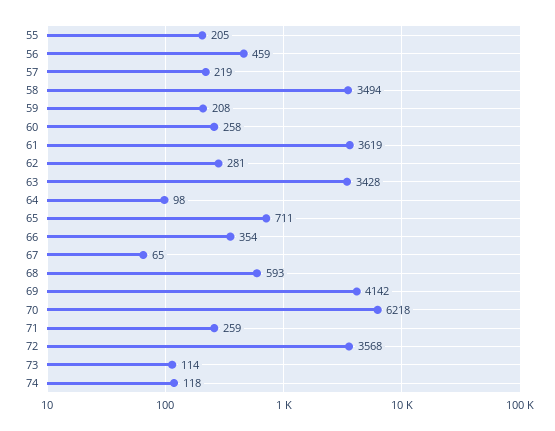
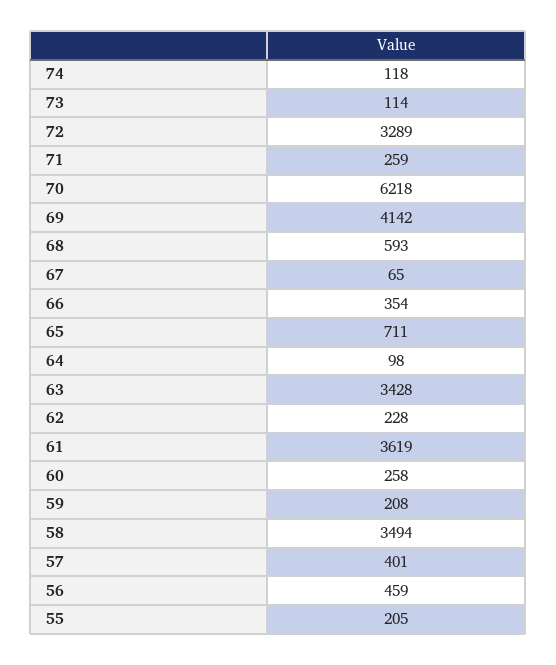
  {
    "55": 205,
    "56": 459,
-   "57": 219,
+   "57": 401,
    "58": 3494,
    "59": 208,
    "60": 258,
    "61": 3619,
-   "62": 281,
+   "62": 228,
    "63": 3428,
    "64": 98,
    "65": 711,
    "66": 354,
    "67": 65,
    "68": 593,
    "69": 4142,
    "70": 6218,
    "71": 259,
-   "72": 3568,
+   "72": 3289,
    "73": 114,
    "74": 118
  }

